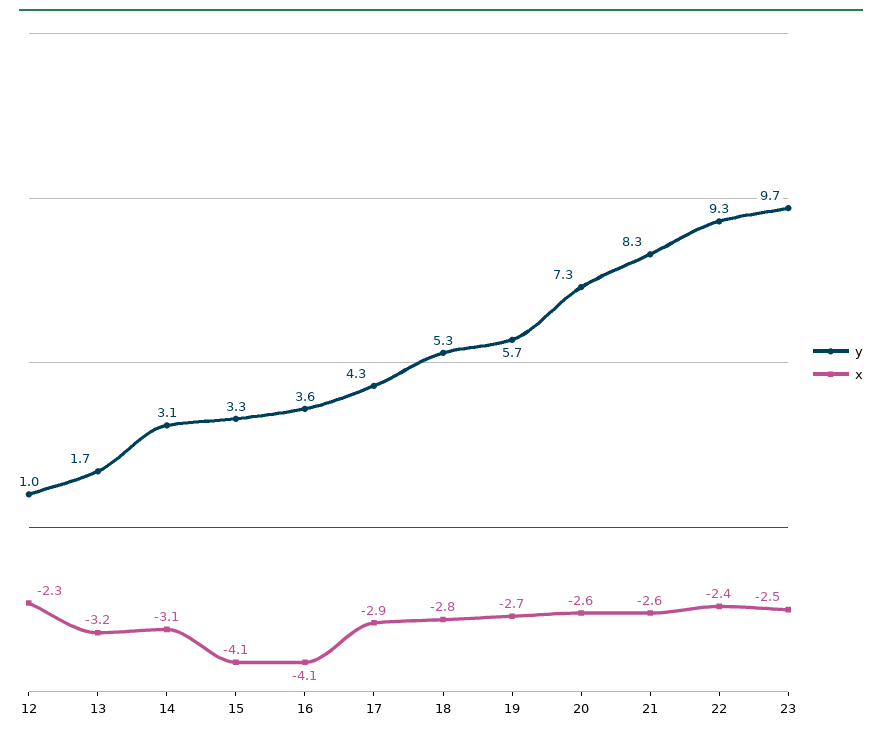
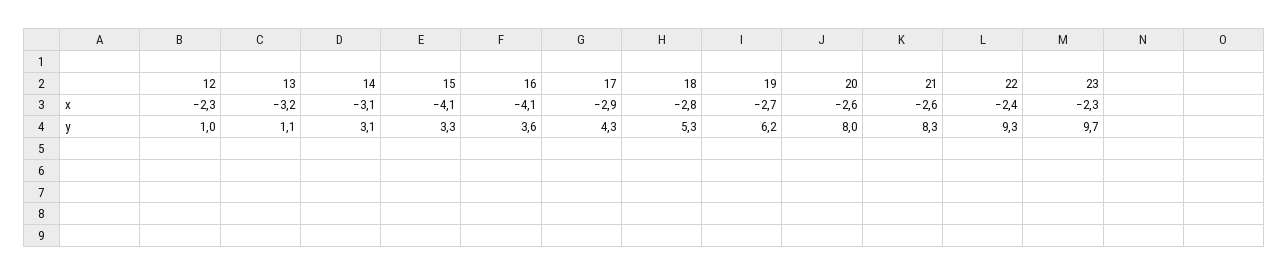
  {
    "y": {
      "12": 1,
-     "13": 1.7,
+     "13": 1.1,
      "14": 3.1,
      "15": 3.3,
      "16": 3.6,
      "17": 4.3,
      "18": 5.3,
-     "19": 5.7,
+     "19": 6.2,
-     "20": 7.3,
+     "20": 8,
      "21": 8.3,
      "22": 9.3,
      "23": 9.7
    },
    "x": {
      "12": -2.3,
      "13": -3.2,
      "14": -3.1,
      "15": -4.1,
      "16": -4.1,
      "17": -2.9,
      "18": -2.8,
      "19": -2.7,
      "20": -2.6,
      "21": -2.6,
      "22": -2.4,
-     "23": -2.5
+     "23": -2.3
    }
  }

